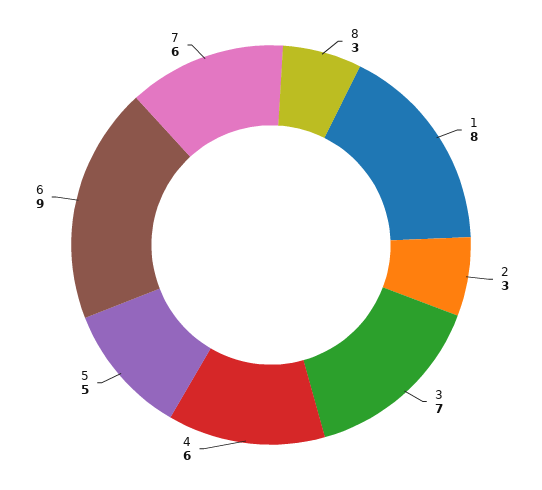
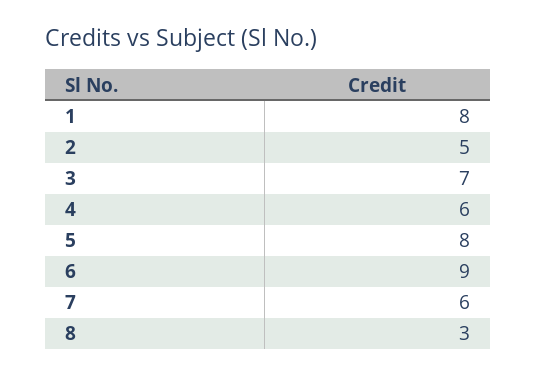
  {
    "8": 3,
    "1": 8,
-   "2": 3,
+   "2": 5,
    "3": 7,
    "4": 6,
-   "5": 5,
+   "5": 8,
    "6": 9,
    "7": 6
  }

